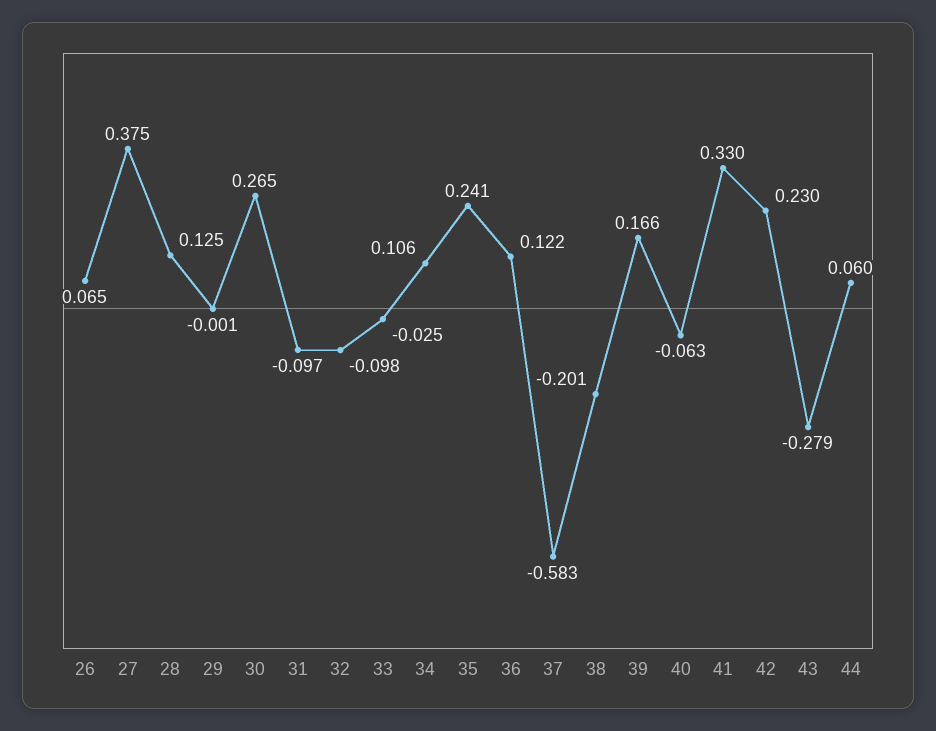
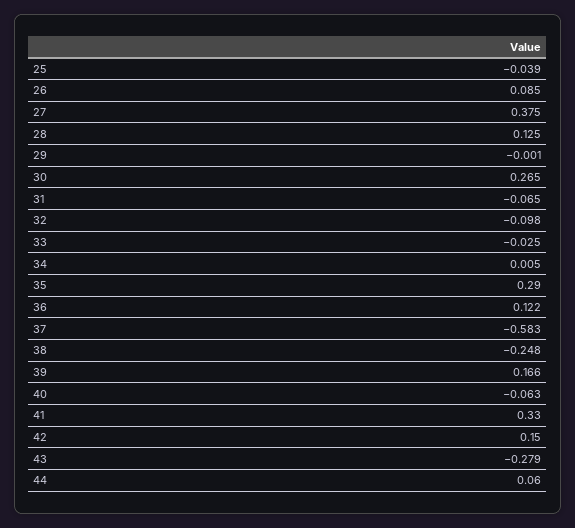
  {
-   "26": 0.065,
+   "26": 0.085,
    "27": 0.375,
    "28": 0.125,
    "29": -0.001,
    "30": 0.265,
-   "31": -0.097,
+   "31": -0.065,
    "32": -0.098,
    "33": -0.025,
-   "34": 0.106,
+   "34": 0.005,
-   "35": 0.241,
+   "35": 0.29,
    "36": 0.122,
    "37": -0.583,
-   "38": -0.201,
+   "38": -0.248,
    "39": 0.166,
    "40": -0.063,
    "41": 0.33,
-   "42": 0.23,
+   "42": 0.15,
    "43": -0.279,
-   "44": 0.06
+   "44": 0.06,
+   "25": -0.039
  }

